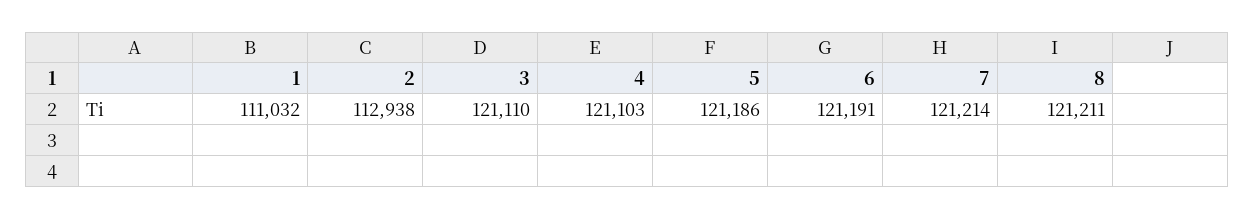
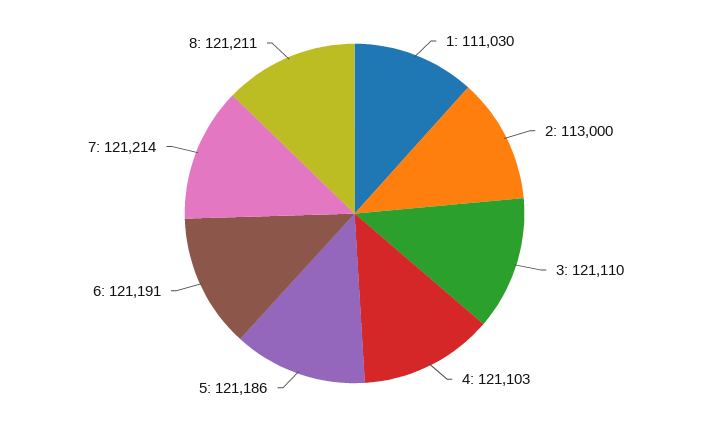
  {
-   "1": 111032,
+   "1": 111030,
-   "2": 112938,
+   "2": 113000,
    "3": 121110,
    "4": 121103,
    "5": 121186,
    "6": 121191,
    "7": 121214,
    "8": 121211
  }

